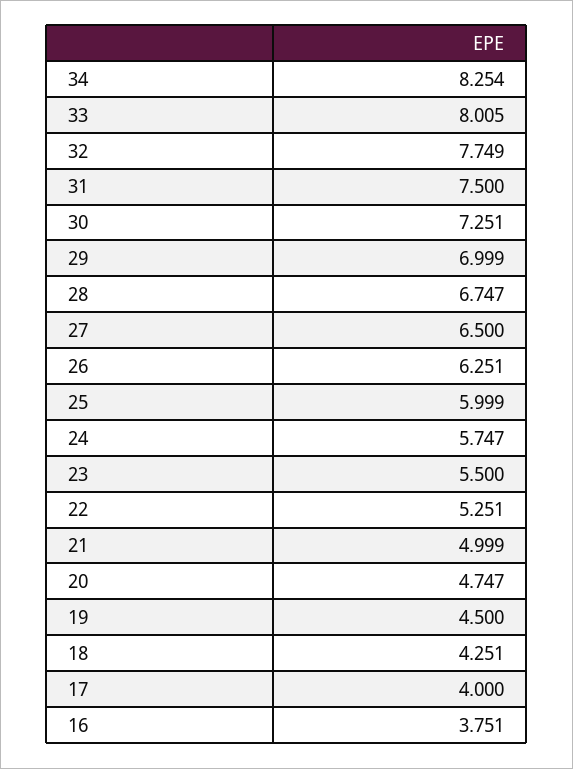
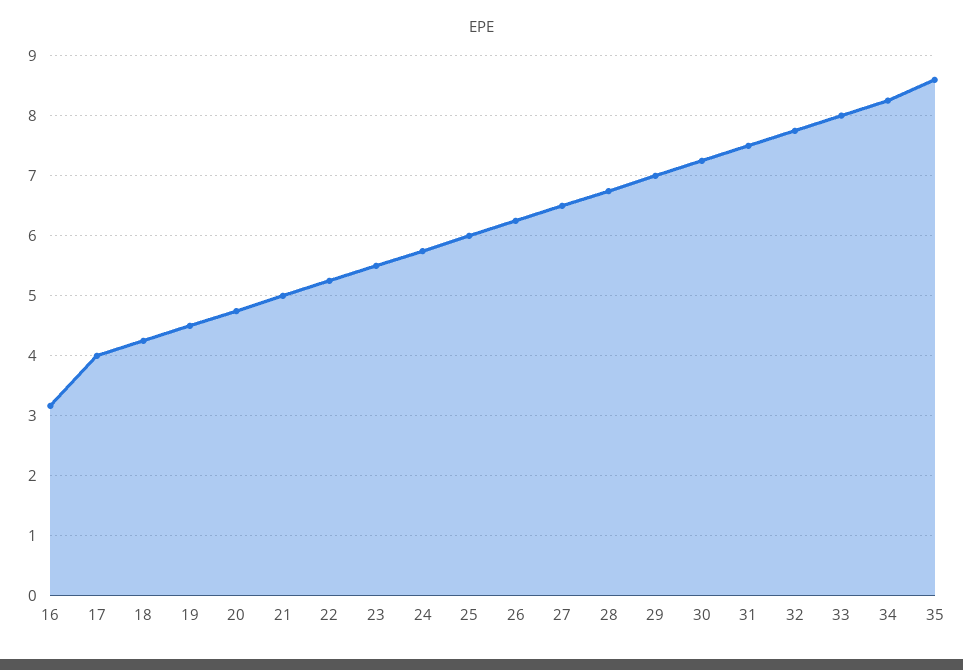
  {
    "34": 8.254,
    "33": 8.005,
    "32": 7.749,
    "31": 7.5,
    "30": 7.251,
    "29": 6.999,
    "28": 6.747,
    "27": 6.5,
    "26": 6.251,
    "25": 5.999,
    "24": 5.747,
    "23": 5.5,
    "22": 5.251,
    "21": 4.999,
    "20": 4.747,
    "19": 4.5,
    "18": 4.251,
    "17": 4,
-   "16": 3.751
+   "16": 3.2,
+   "35": 8.6
  }

